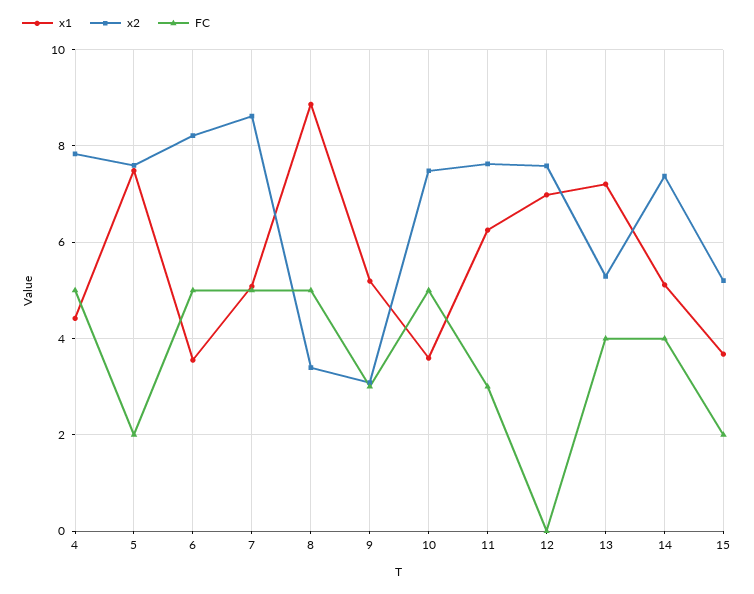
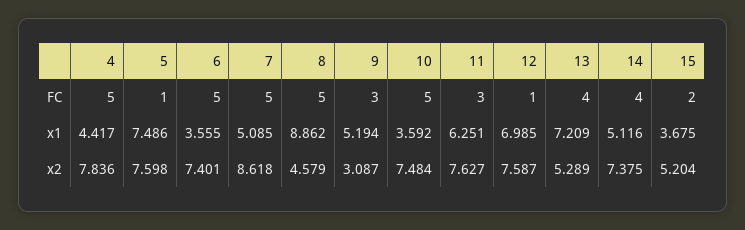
  {
    "x1": {
      "4": 4.417,
      "5": 7.486,
      "6": 3.555,
      "7": 5.085,
      "8": 8.862,
      "9": 5.194,
      "10": 3.592,
      "11": 6.251,
      "12": 6.985,
      "13": 7.209,
      "14": 5.116,
      "15": 3.675
    },
    "x2": {
      "4": 7.836,
      "5": 7.598,
-     "6": 8.2,
+     "6": 7.401,
      "7": 8.618,
-     "8": 3.4,
+     "8": 4.579,
      "9": 3.087,
      "10": 7.484,
      "11": 7.627,
      "12": 7.587,
      "13": 5.289,
      "14": 7.375,
      "15": 5.204
    },
    "FC": {
      "4": 5,
-     "5": 2,
+     "5": 1,
      "6": 5,
      "7": 5,
      "8": 5,
      "9": 3,
      "10": 5,
      "11": 3,
-     "12": 0,
+     "12": 1,
      "13": 4,
      "14": 4,
      "15": 2
    }
  }

